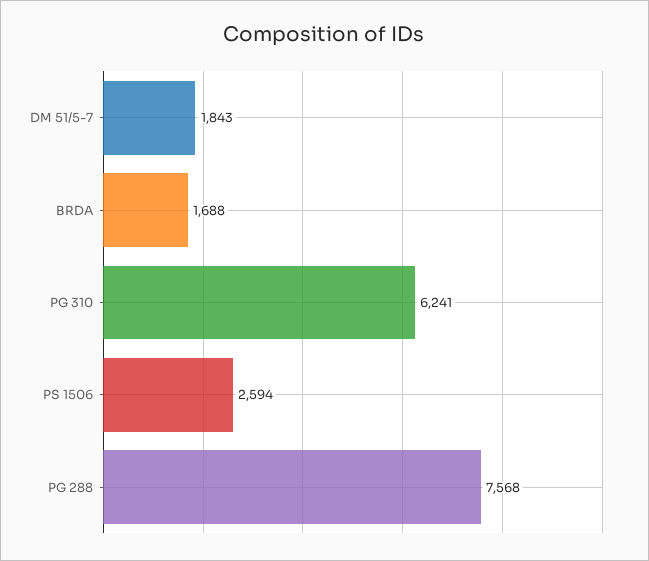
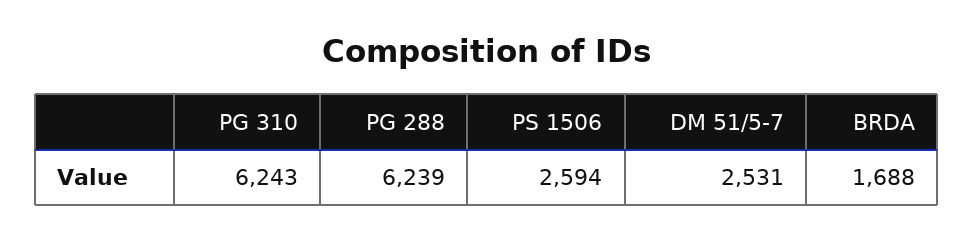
  {
-   "DM 51/5-7": 1843,
+   "DM 51/5-7": 2531,
    "BRDA": 1688,
-   "PG 310": 6241,
+   "PG 310": 6243,
    "PS 1506": 2594,
-   "PG 288": 7568
+   "PG 288": 6239
  }

